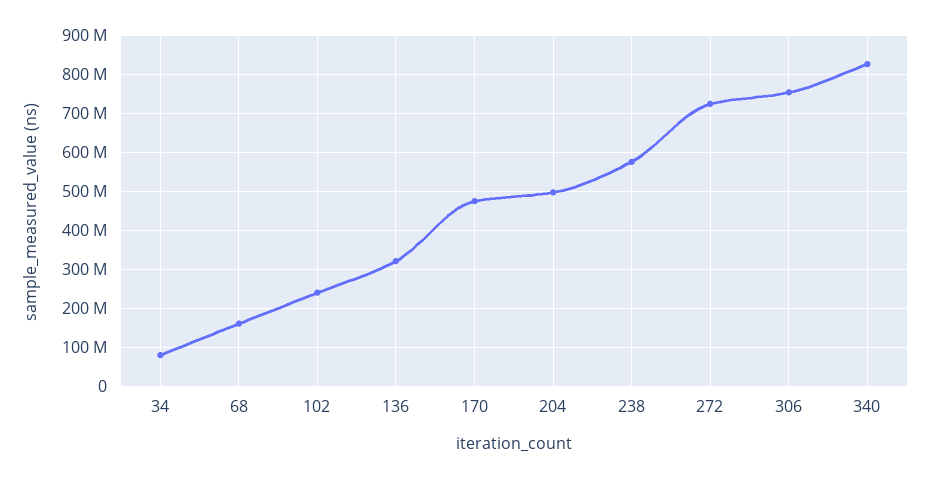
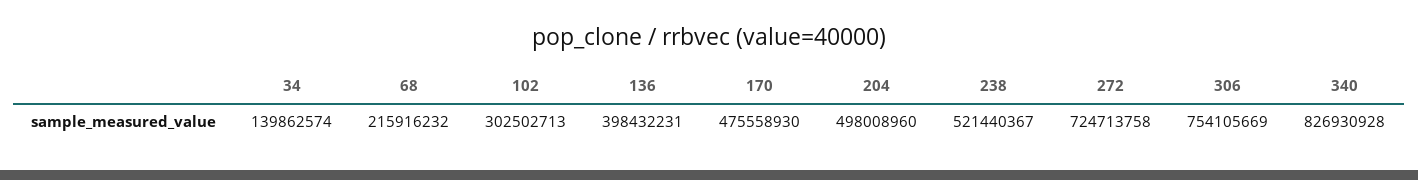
  {
-   "34": 80000000,
+   "34": 139862574,
-   "68": 160000000,
+   "68": 215916232,
-   "102": 240000000,
+   "102": 302502713,
-   "136": 320000000,
+   "136": 398432231,
    "170": 475558930,
    "204": 498008960,
-   "238": 580000000,
+   "238": 521440367,
    "272": 724713758,
    "306": 754105669,
    "340": 826930928
  }

